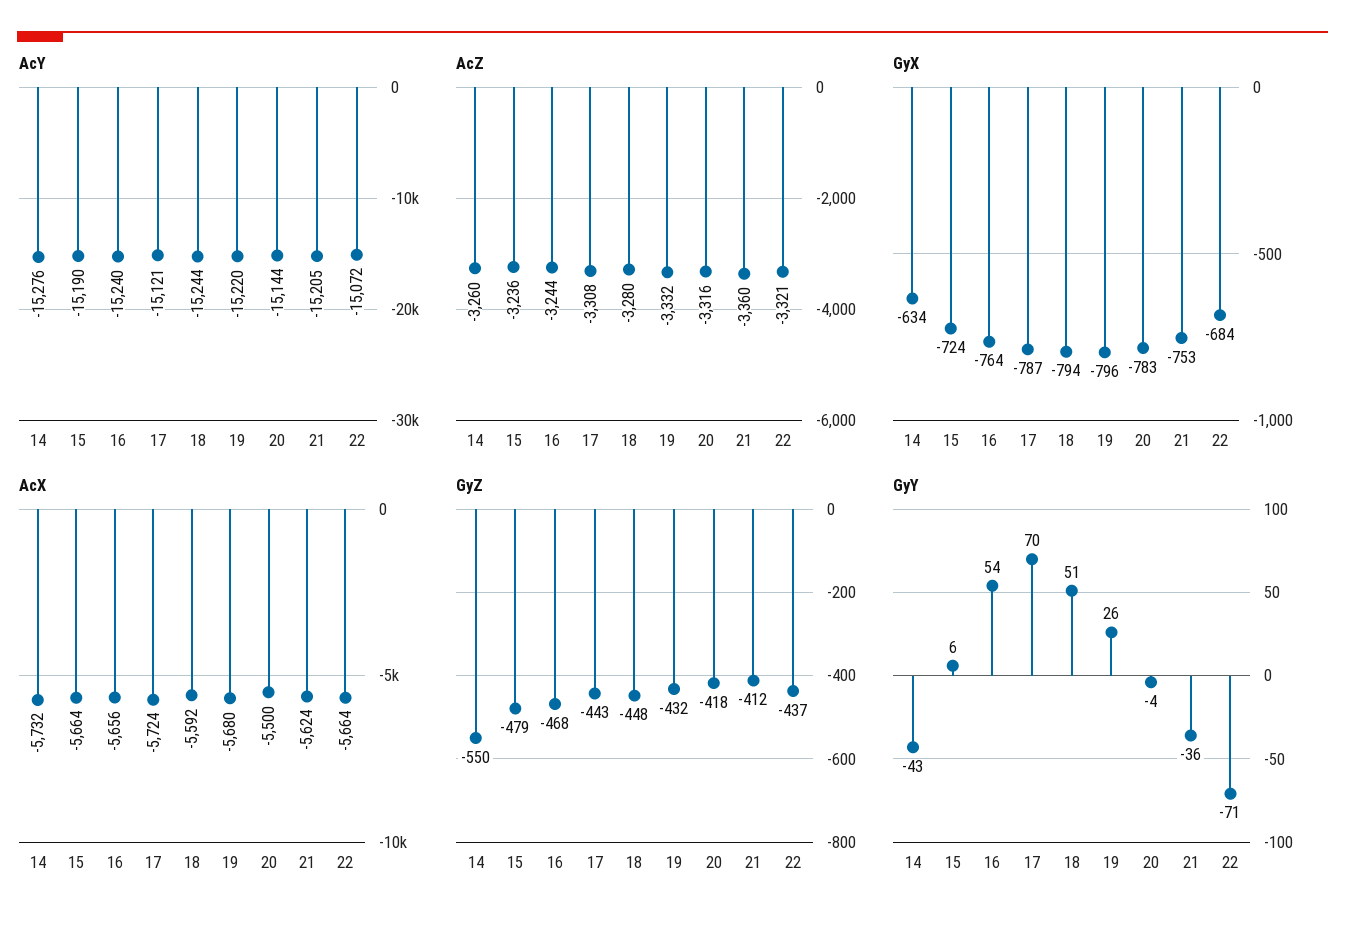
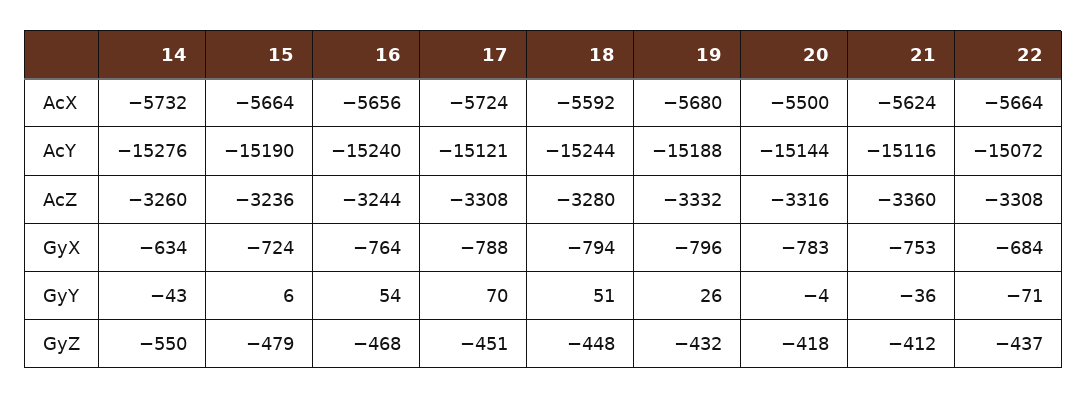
  {
    "AcY": {
      "14": -15276,
      "15": -15190,
      "16": -15240,
      "17": -15121,
      "18": -15244,
-     "19": -15220,
+     "19": -15188,
      "20": -15144,
-     "21": -15205,
+     "21": -15116,
      "22": -15072
    },
    "AcZ": {
      "14": -3260,
      "15": -3236,
      "16": -3244,
      "17": -3308,
      "18": -3280,
      "19": -3332,
      "20": -3316,
      "21": -3360,
-     "22": -3321
+     "22": -3308
    },
    "GyX": {
      "14": -634,
      "15": -724,
      "16": -764,
-     "17": -787,
+     "17": -788,
      "18": -794,
      "19": -796,
      "20": -783,
      "21": -753,
      "22": -684
    },
    "AcX": {
      "14": -5732,
      "15": -5664,
      "16": -5656,
      "17": -5724,
      "18": -5592,
      "19": -5680,
      "20": -5500,
      "21": -5624,
      "22": -5664
    },
    "GyZ": {
      "14": -550,
      "15": -479,
      "16": -468,
-     "17": -443,
+     "17": -451,
      "18": -448,
      "19": -432,
      "20": -418,
      "21": -412,
      "22": -437
    },
    "GyY": {
      "14": -43,
      "15": 6,
      "16": 54,
      "17": 70,
      "18": 51,
      "19": 26,
      "20": -4,
      "21": -36,
      "22": -71
    }
  }

